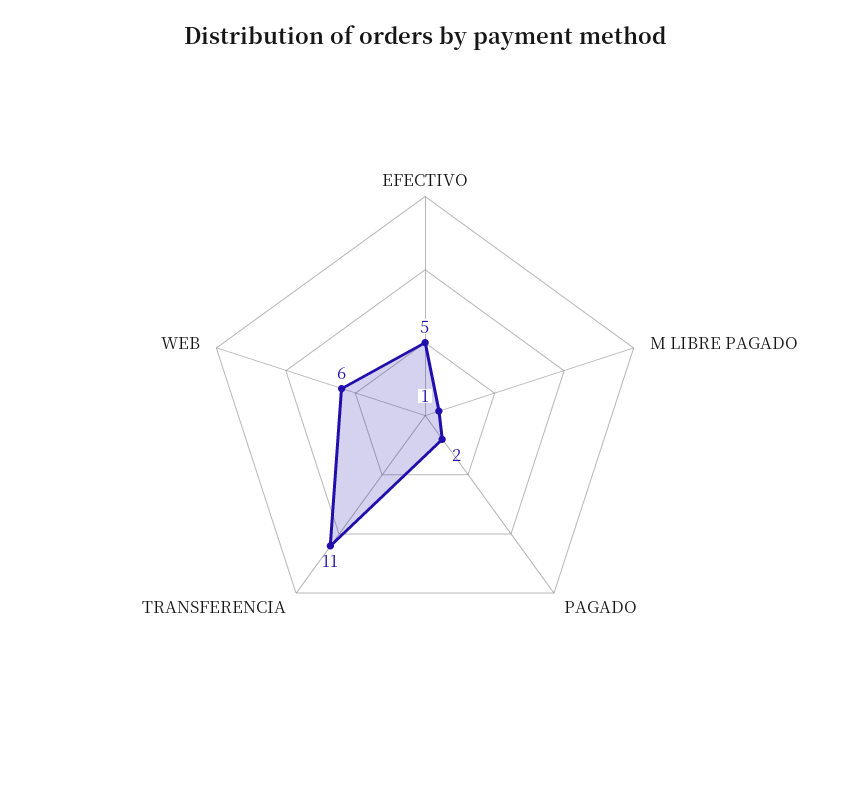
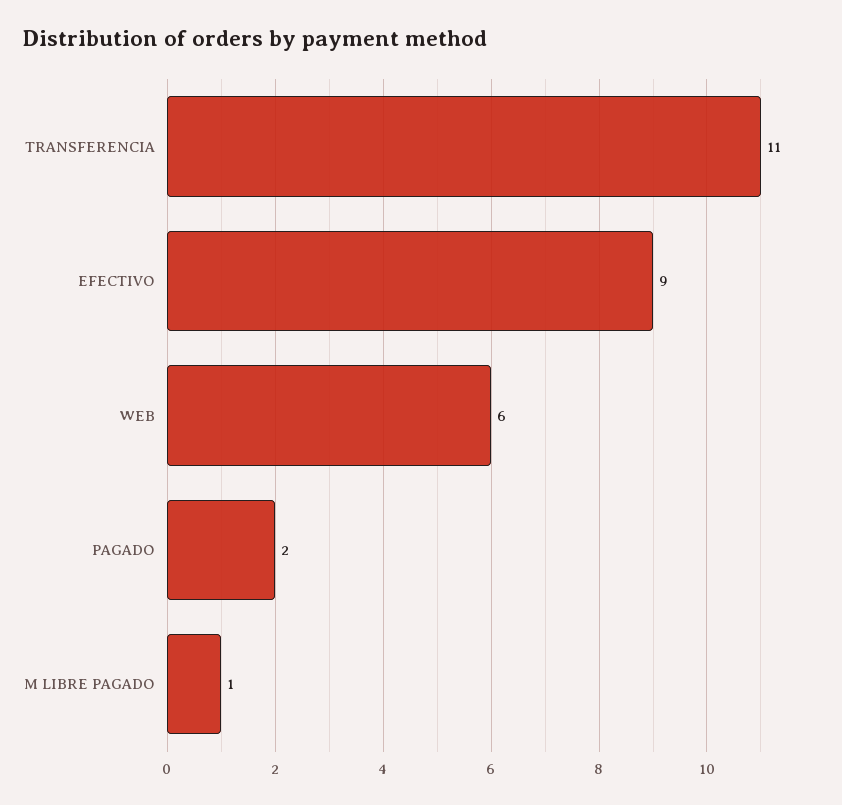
  {
-   "EFECTIVO": 5,
+   "EFECTIVO": 9,
    "M LIBRE PAGADO": 1,
    "PAGADO": 2,
    "TRANSFERENCIA": 11,
    "WEB": 6
  }

